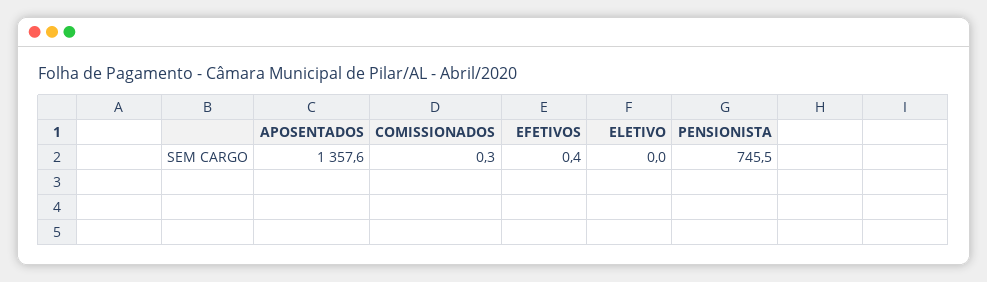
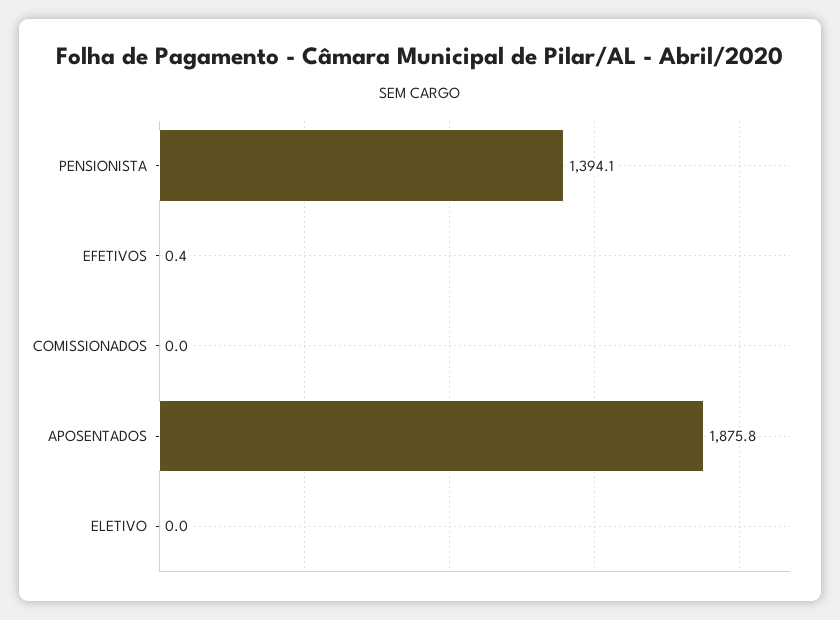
  {
-   "APOSENTADOS": 1357.6,
+   "APOSENTADOS": 1875.8,
-   "COMISSIONADOS": 0.3,
+   "COMISSIONADOS": 0,
    "EFETIVOS": 0.4,
    "ELETIVO": 0,
-   "PENSIONISTA": 745.5
+   "PENSIONISTA": 1394.1
  }

